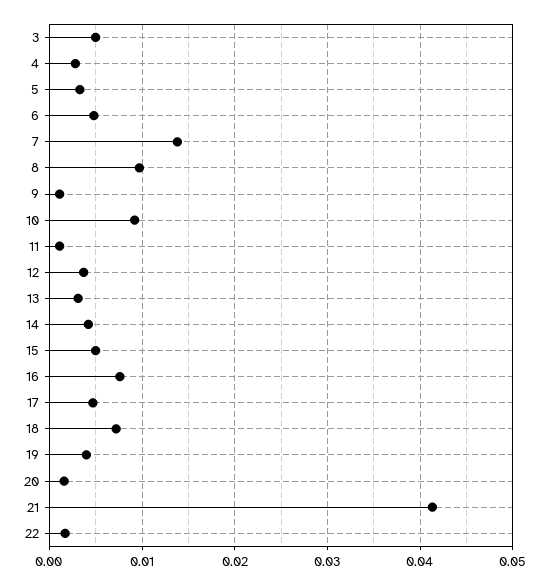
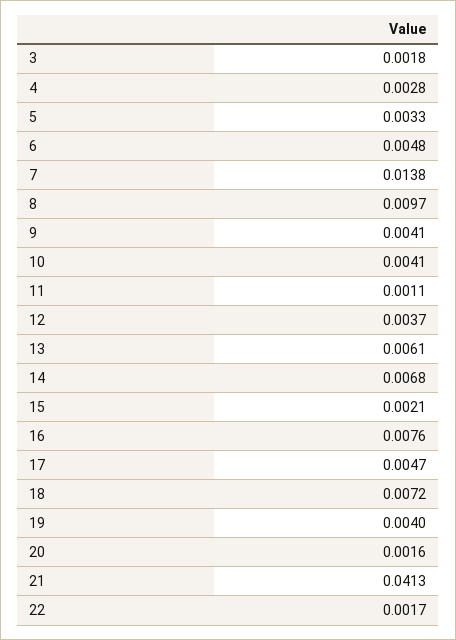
  {
-   "3": 0.005,
+   "3": 0.0018,
    "4": 0.0028,
    "5": 0.0033,
    "6": 0.0048,
    "7": 0.0138,
    "8": 0.0097,
-   "9": 0.001,
+   "9": 0.0041,
-   "10": 0.009,
+   "10": 0.0041,
    "11": 0.0011,
    "12": 0.0037,
-   "13": 0.003,
+   "13": 0.0061,
-   "14": 0.004,
+   "14": 0.0068,
-   "15": 0.005,
+   "15": 0.0021,
    "16": 0.0076,
    "17": 0.0047,
    "18": 0.0072,
    "19": 0.004,
    "20": 0.0016,
    "21": 0.0413,
    "22": 0.0017
  }

